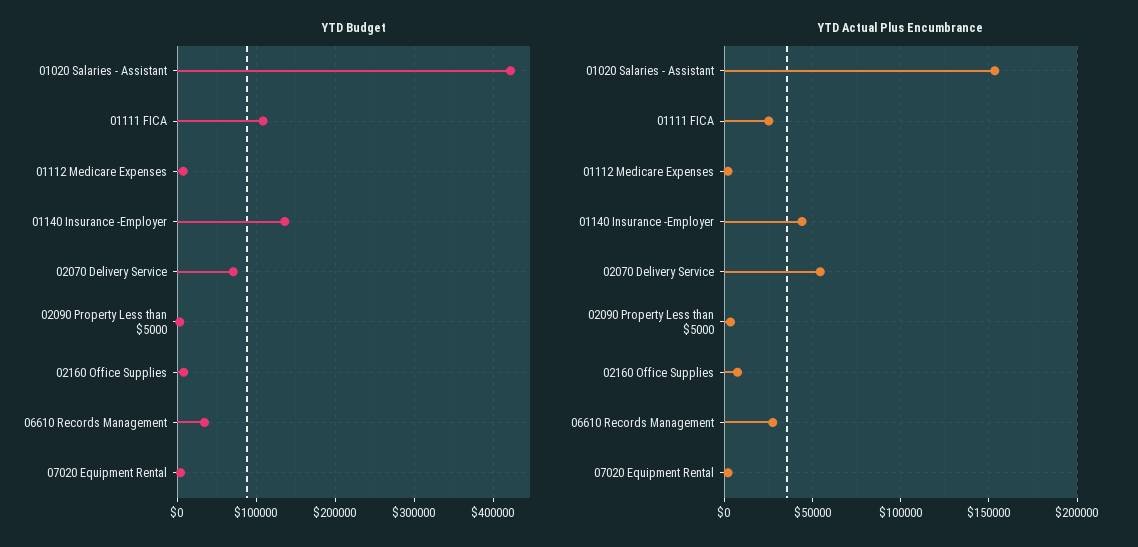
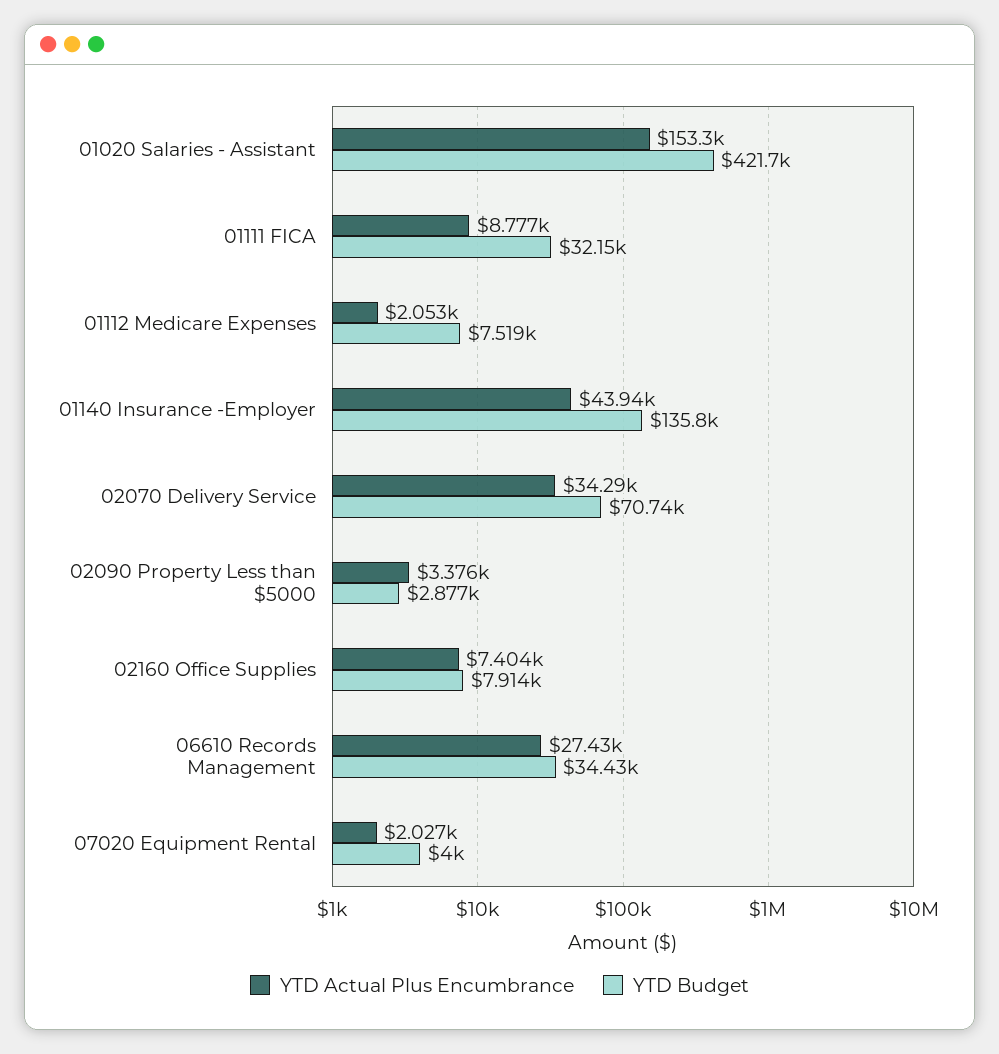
  {
    "YTD Budget": {
      "01020 Salaries - Assistant": 421700,
-     "01111 FICA": 110000,
+     "01111 FICA": 32150,
      "01112 Medicare Expenses": 7519,
      "01140 Insurance -Employer": 135800,
      "02070 Delivery Service": 70740,
      "02090 Property Less than $5000": 2877,
      "02160 Office Supplies": 7914,
      "06610 Records Management": 34430,
      "07020 Equipment Rental": 4000
    },
    "YTD Actual Plus Encumbrance": {
      "01020 Salaries - Assistant": 153300,
-     "01111 FICA": 25000,
+     "01111 FICA": 8777,
      "01112 Medicare Expenses": 2053,
      "01140 Insurance -Employer": 43940,
-     "02070 Delivery Service": 55000,
+     "02070 Delivery Service": 34290,
      "02090 Property Less than $5000": 3376,
      "02160 Office Supplies": 7404,
      "06610 Records Management": 27430,
      "07020 Equipment Rental": 2027
    }
  }

